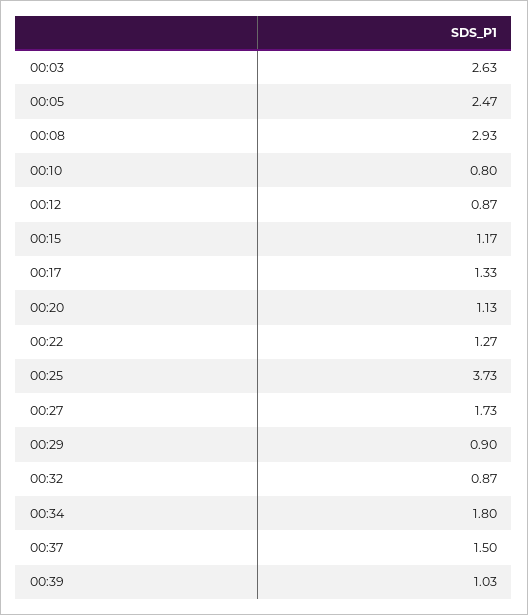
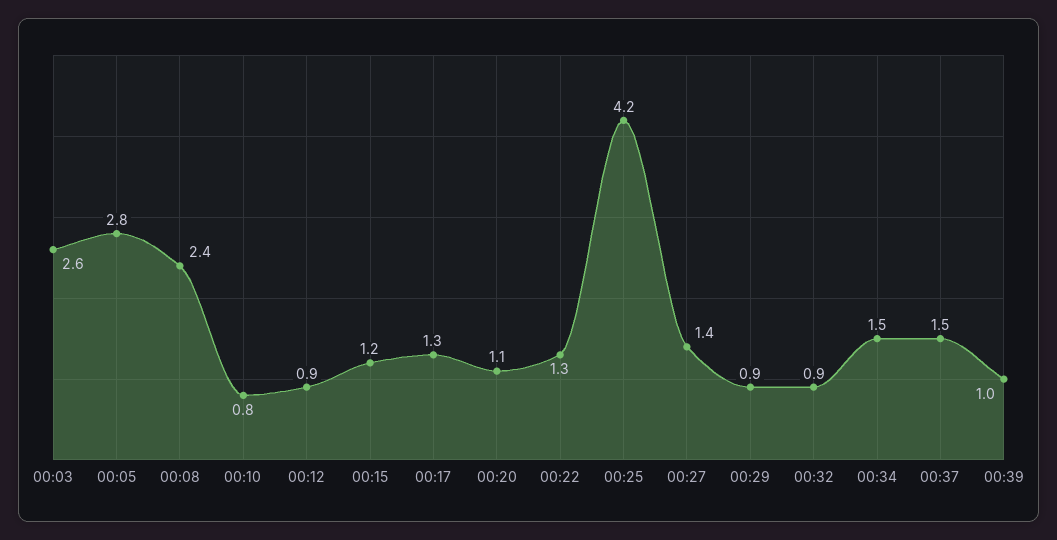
  {
    "00:03": 2.63,
-   "00:05": 2.47,
+   "00:05": 2.8,
-   "00:08": 2.93,
+   "00:08": 2.4,
    "00:10": 0.8,
    "00:12": 0.87,
    "00:15": 1.17,
    "00:17": 1.33,
    "00:20": 1.13,
    "00:22": 1.27,
-   "00:25": 3.73,
+   "00:25": 4.2,
-   "00:27": 1.73,
+   "00:27": 1.4,
    "00:29": 0.9,
    "00:32": 0.87,
-   "00:34": 1.8,
+   "00:34": 1.5,
    "00:37": 1.5,
    "00:39": 1.03
  }

